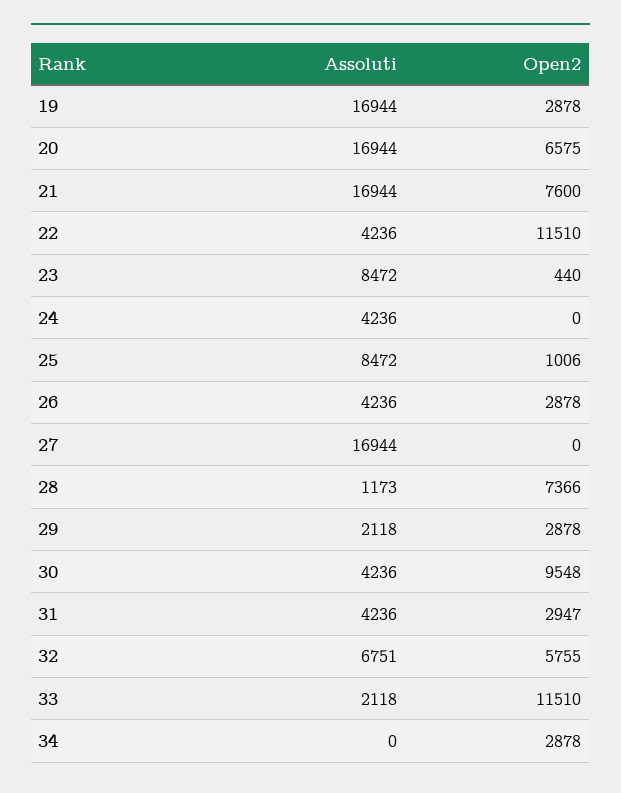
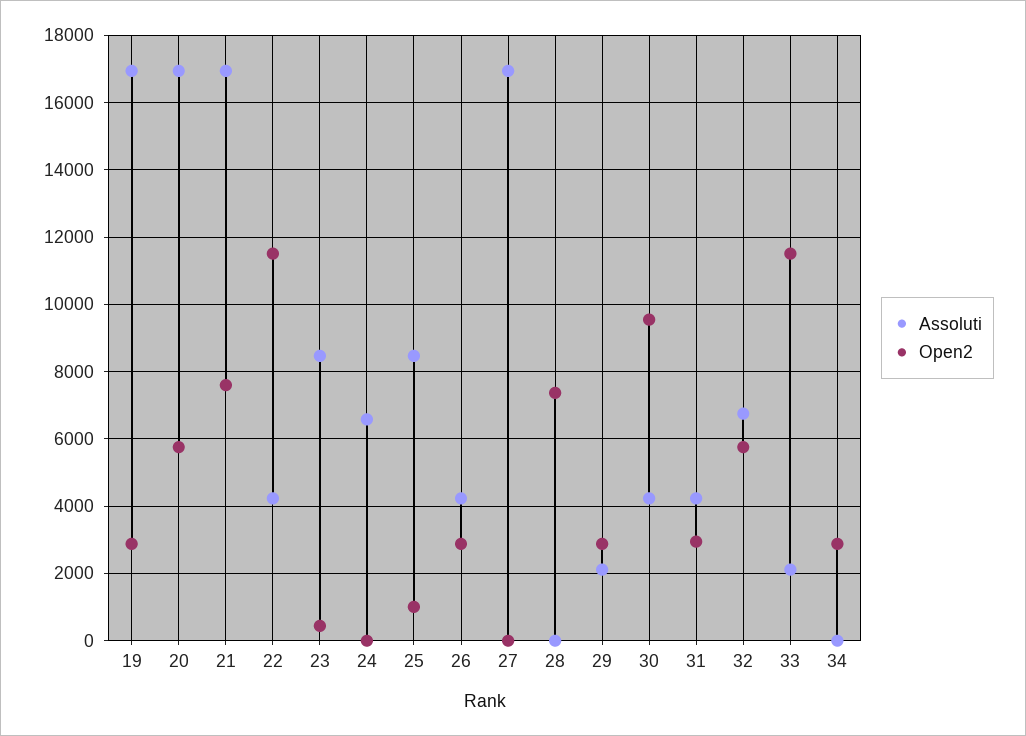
  {
    "Assoluti": {
      "19": 16944,
      "20": 16944,
      "21": 16944,
      "22": 4236,
      "23": 8472,
-     "24": 4236,
+     "24": 6600,
      "25": 8472,
      "26": 4236,
      "27": 16944,
-     "28": 1173,
+     "28": 0,
      "29": 2118,
      "30": 4236,
      "31": 4236,
      "32": 6751,
      "33": 2118,
      "34": 0
    },
    "Open2": {
      "19": 2878,
-     "20": 6575,
+     "20": 5800,
      "21": 7600,
      "22": 11510,
      "23": 440,
      "24": 0,
      "25": 1006,
      "26": 2878,
      "27": 0,
      "28": 7366,
      "29": 2878,
      "30": 9548,
      "31": 2947,
      "32": 5755,
      "33": 11510,
      "34": 2878
    }
  }

